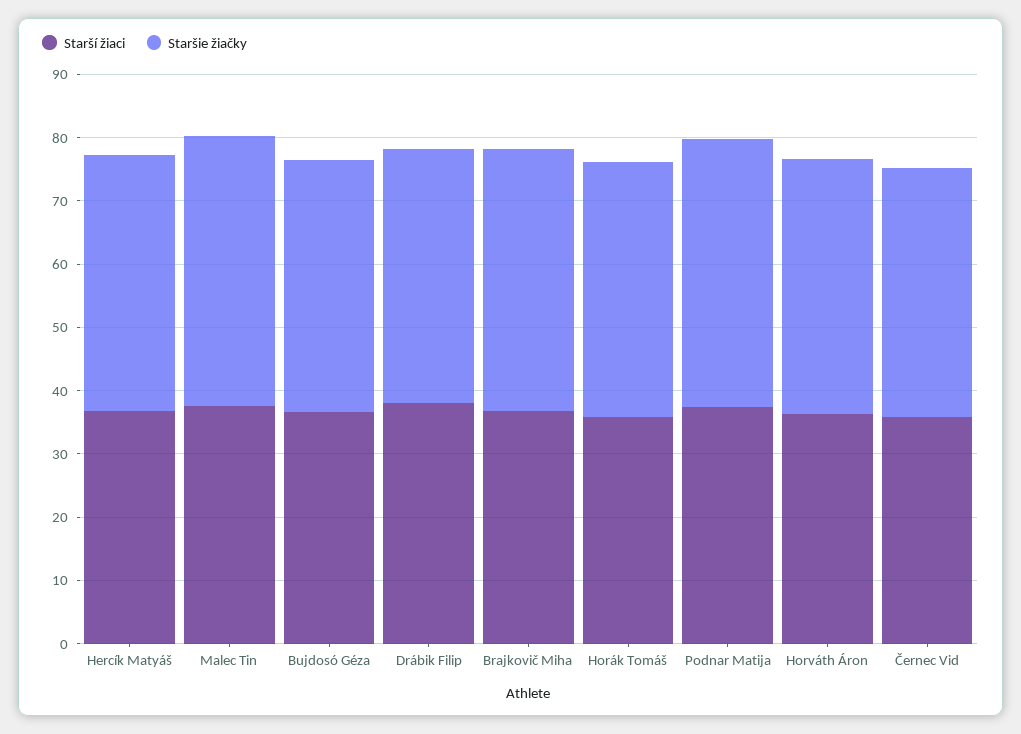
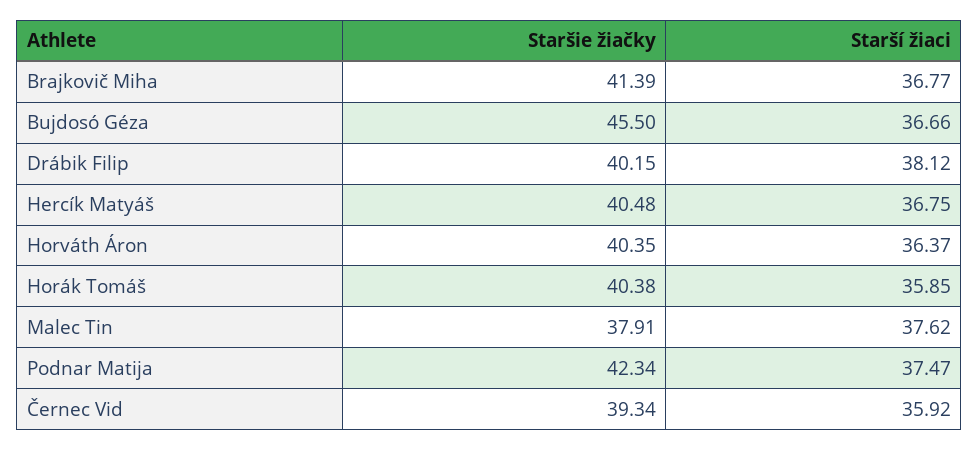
  {
    "Starší žiaci": {
      "Hercík Matyáš": 36.75,
      "Malec Tin": 37.62,
      "Bujdosó Géza": 36.66,
      "Drábik Filip": 38.12,
      "Brajkovič Miha": 36.77,
      "Horák Tomáš": 35.85,
      "Podnar Matija": 37.47,
      "Horváth Áron": 36.37,
      "Černec Vid": 35.92
    },
    "Staršie žiačky": {
      "Hercík Matyáš": 40.48,
-     "Malec Tin": 42,
+     "Malec Tin": 37.91,
-     "Bujdosó Géza": 40,
+     "Bujdosó Géza": 45.5,
      "Drábik Filip": 40.15,
      "Brajkovič Miha": 41.39,
      "Horák Tomáš": 40.38,
      "Podnar Matija": 42.34,
      "Horváth Áron": 40.35,
      "Černec Vid": 39.34
    }
  }

